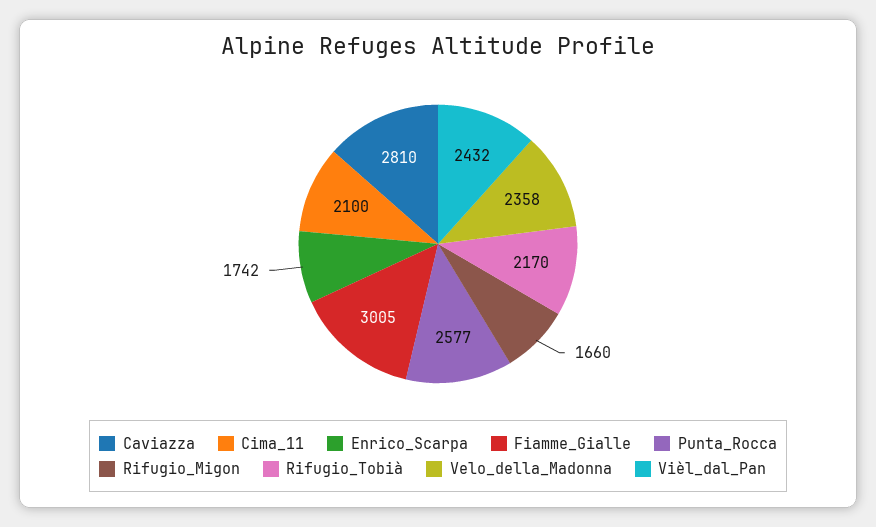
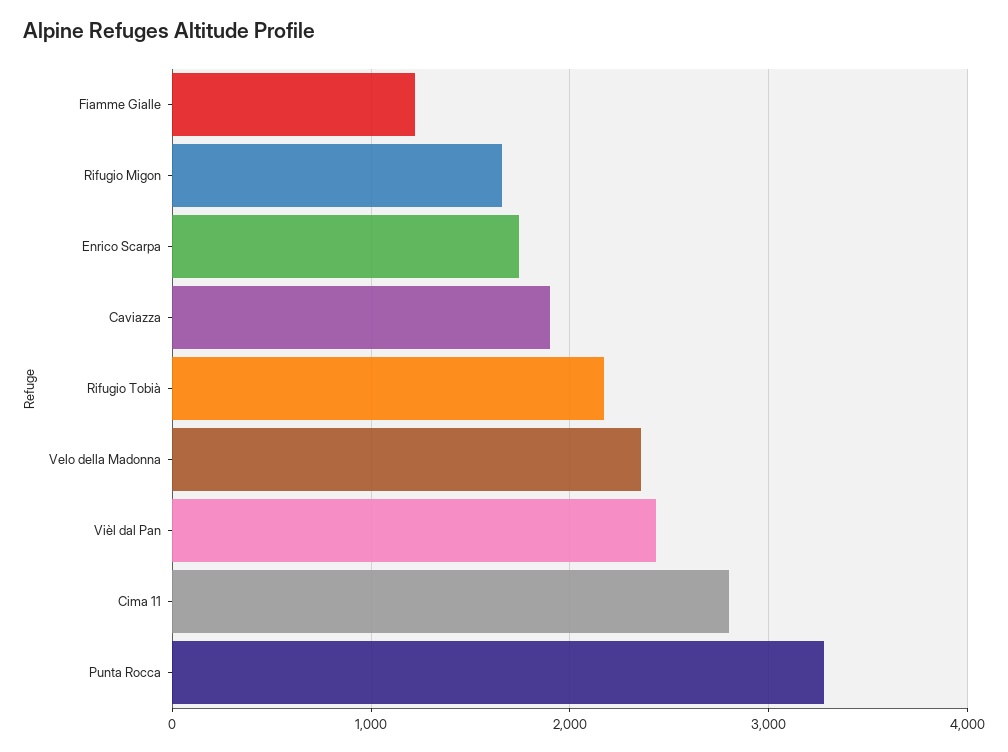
  {
-   "Caviazza": 2810,
+   "Caviazza": 1900,
-   "Cima_11": 2100,
+   "Cima_11": 2800,
    "Enrico_Scarpa": 1742,
-   "Fiamme_Gialle": 3005,
+   "Fiamme_Gialle": 1200,
-   "Punta_Rocca": 2577,
+   "Punta_Rocca": 3300,
    "Rifugio_Migon": 1660,
    "Rifugio_Tobià": 2170,
    "Velo_della_Madonna": 2358,
    "Vièl_dal_Pan": 2432
  }

